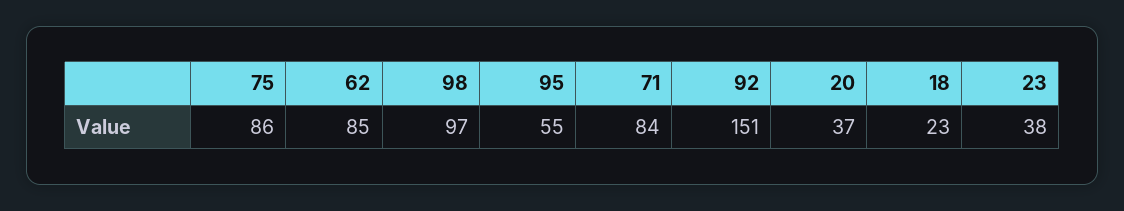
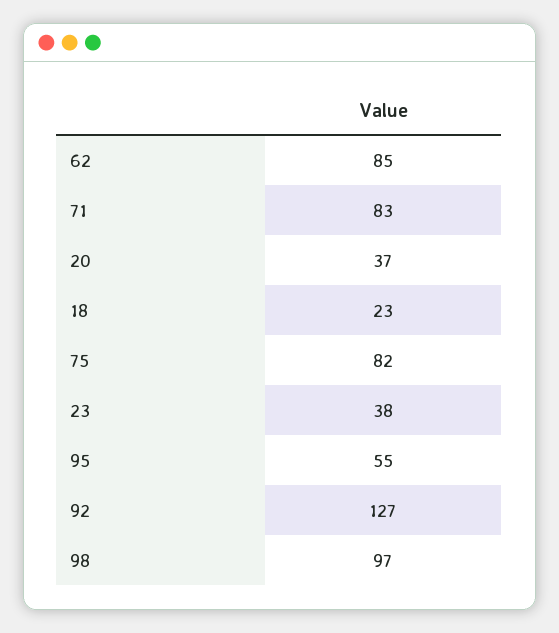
  {
-   "75": 86,
+   "75": 82,
    "62": 85,
    "98": 97,
    "95": 55,
-   "71": 84,
+   "71": 83,
-   "92": 151,
+   "92": 127,
    "20": 37,
    "18": 23,
    "23": 38
  }

